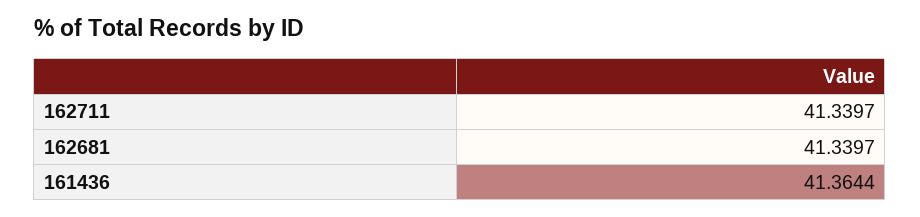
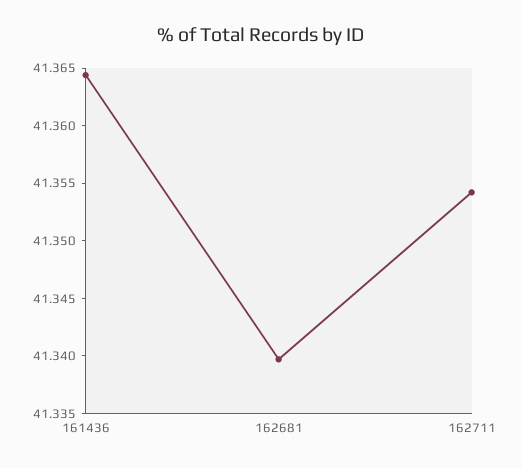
  {
-   "162711": 41.3397,
+   "162711": 41.354,
    "162681": 41.3397,
    "161436": 41.3644
  }

